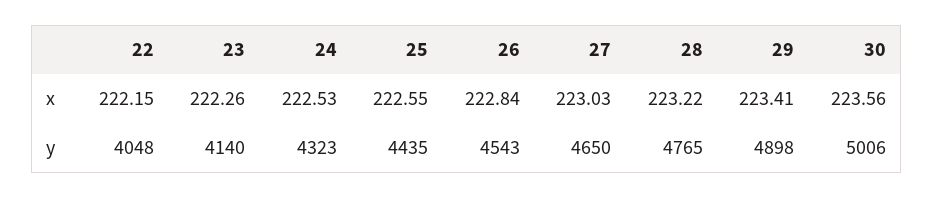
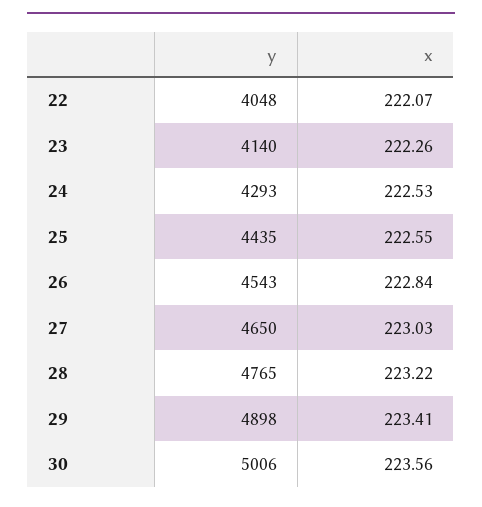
  {
    "22": {
-     "x": 222.15,
+     "x": 222.07,
      "y": 4048
    },
    "23": {
      "x": 222.26,
      "y": 4140
    },
    "24": {
      "x": 222.53,
-     "y": 4323
+     "y": 4293
    },
    "25": {
      "x": 222.55,
      "y": 4435
    },
    "26": {
      "x": 222.84,
      "y": 4543
    },
    "27": {
      "x": 223.03,
      "y": 4650
    },
    "28": {
      "x": 223.22,
      "y": 4765
    },
    "29": {
      "x": 223.41,
      "y": 4898
    },
    "30": {
      "x": 223.56,
      "y": 5006
    }
  }

